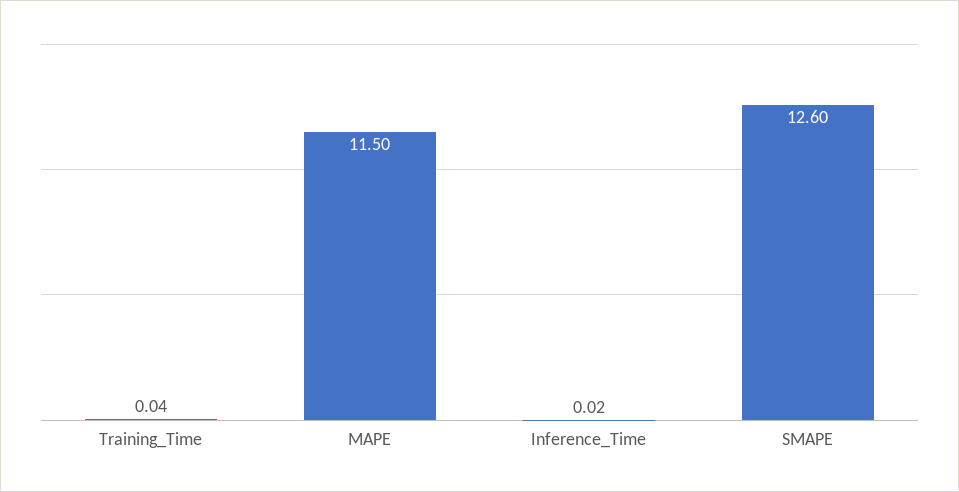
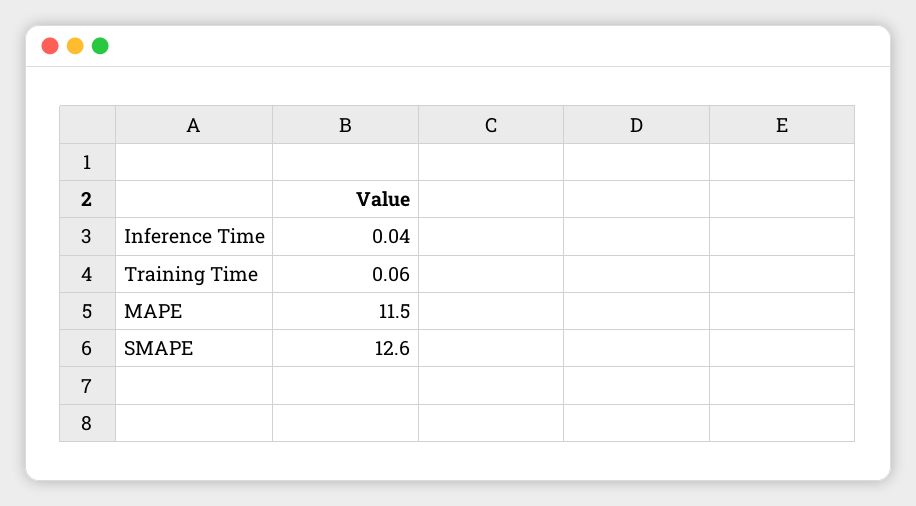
  {
-   "Training_Time": 0.04,
+   "Training_Time": 0.06,
    "MAPE": 11.5,
-   "Inference_Time": 0.02,
+   "Inference_Time": 0.04,
    "SMAPE": 12.6
  }

